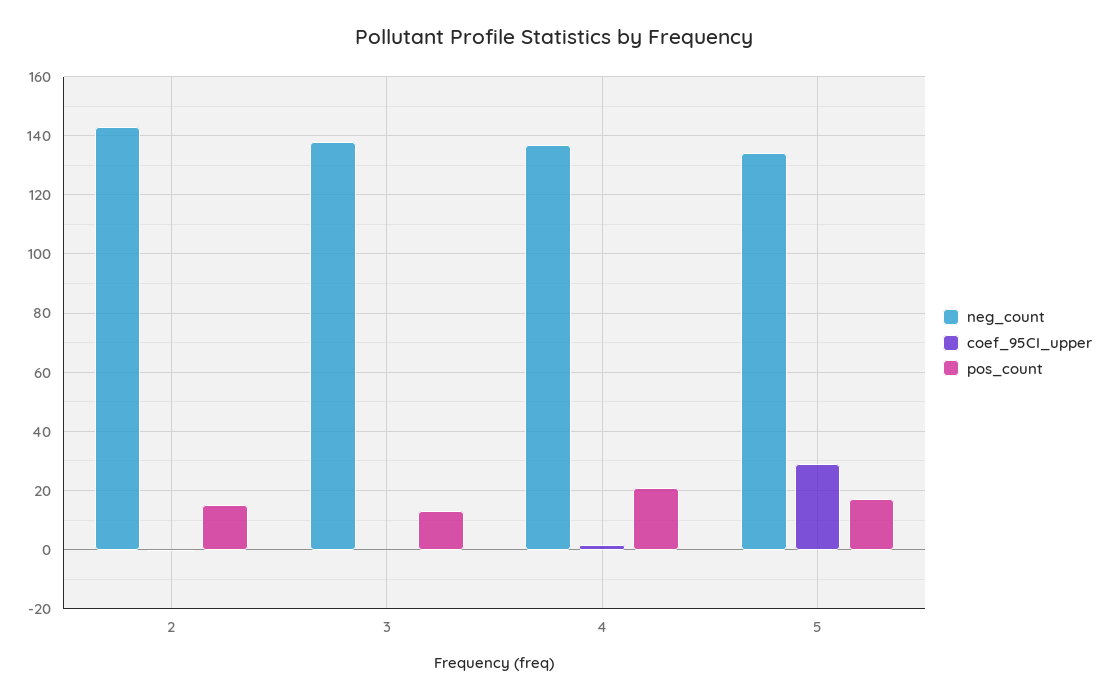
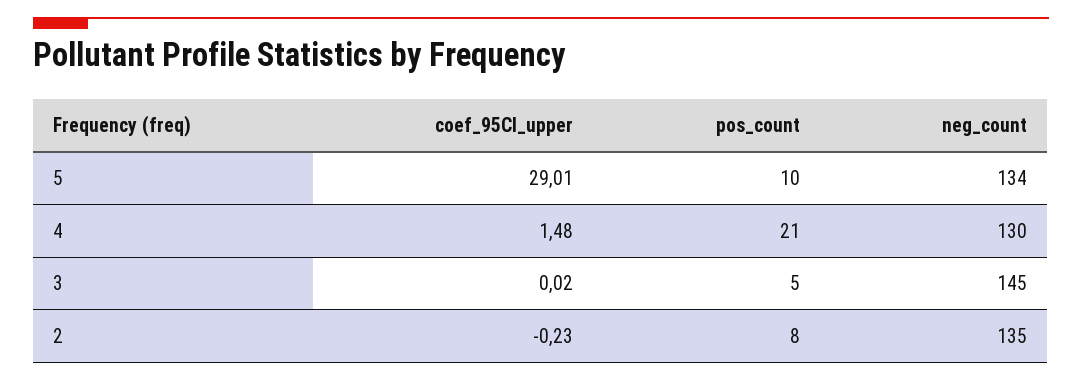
  {
    "neg_count": {
-     "2": 142.5,
+     "2": 135,
-     "3": 137.5,
+     "3": 145,
-     "4": 137.5,
+     "4": 130,
      "5": 134
    },
    "coef_95CI_upper": {
      "2": -0.23,
      "3": 0.02,
      "4": 1.48,
      "5": 29.01
    },
    "pos_count": {
-     "2": 15,
+     "2": 8,
-     "3": 12.5,
+     "3": 5,
      "4": 21,
-     "5": 17.5
+     "5": 10
    }
  }

